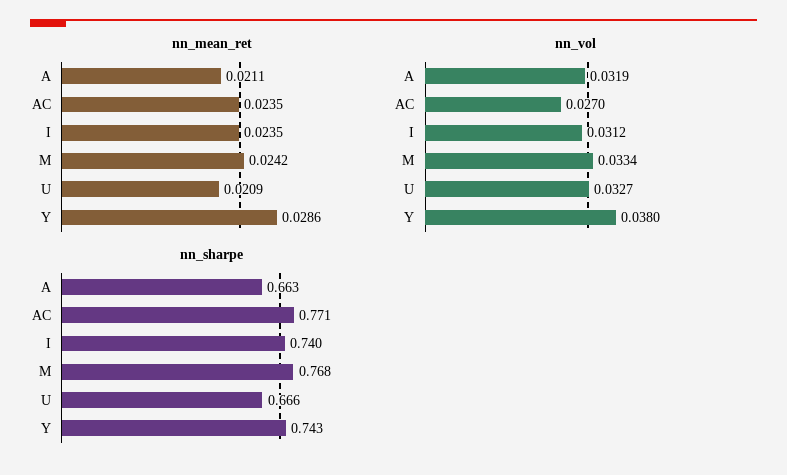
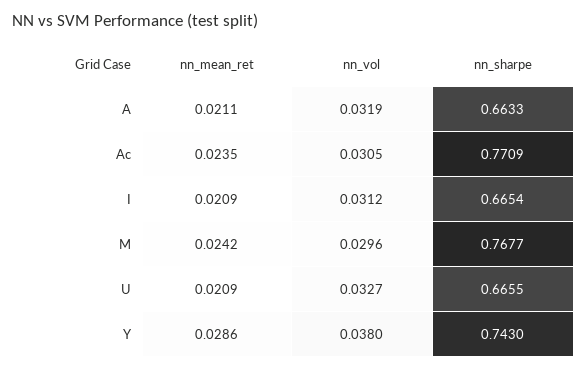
  {
    "nn_mean_ret": {
      "A": 0.0211,
      "AC": 0.0235,
-     "I": 0.0235,
+     "I": 0.0209,
      "M": 0.0242,
      "U": 0.0209,
      "Y": 0.0286
    },
    "nn_vol": {
      "A": 0.0319,
-     "AC": 0.027,
+     "AC": 0.0305,
      "I": 0.0312,
-     "M": 0.0334,
+     "M": 0.0296,
      "U": 0.0327,
      "Y": 0.038
    },
    "nn_sharpe": {
      "A": 0.6633,
      "AC": 0.7709,
-     "I": 0.74,
+     "I": 0.6654,
      "M": 0.7677,
      "U": 0.6655,
      "Y": 0.743
    }
  }

